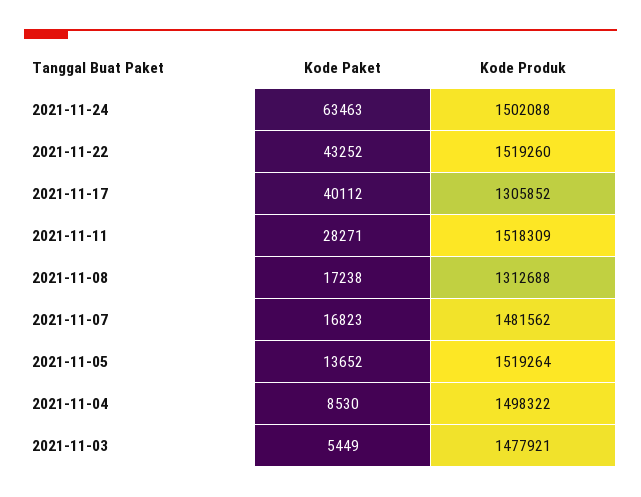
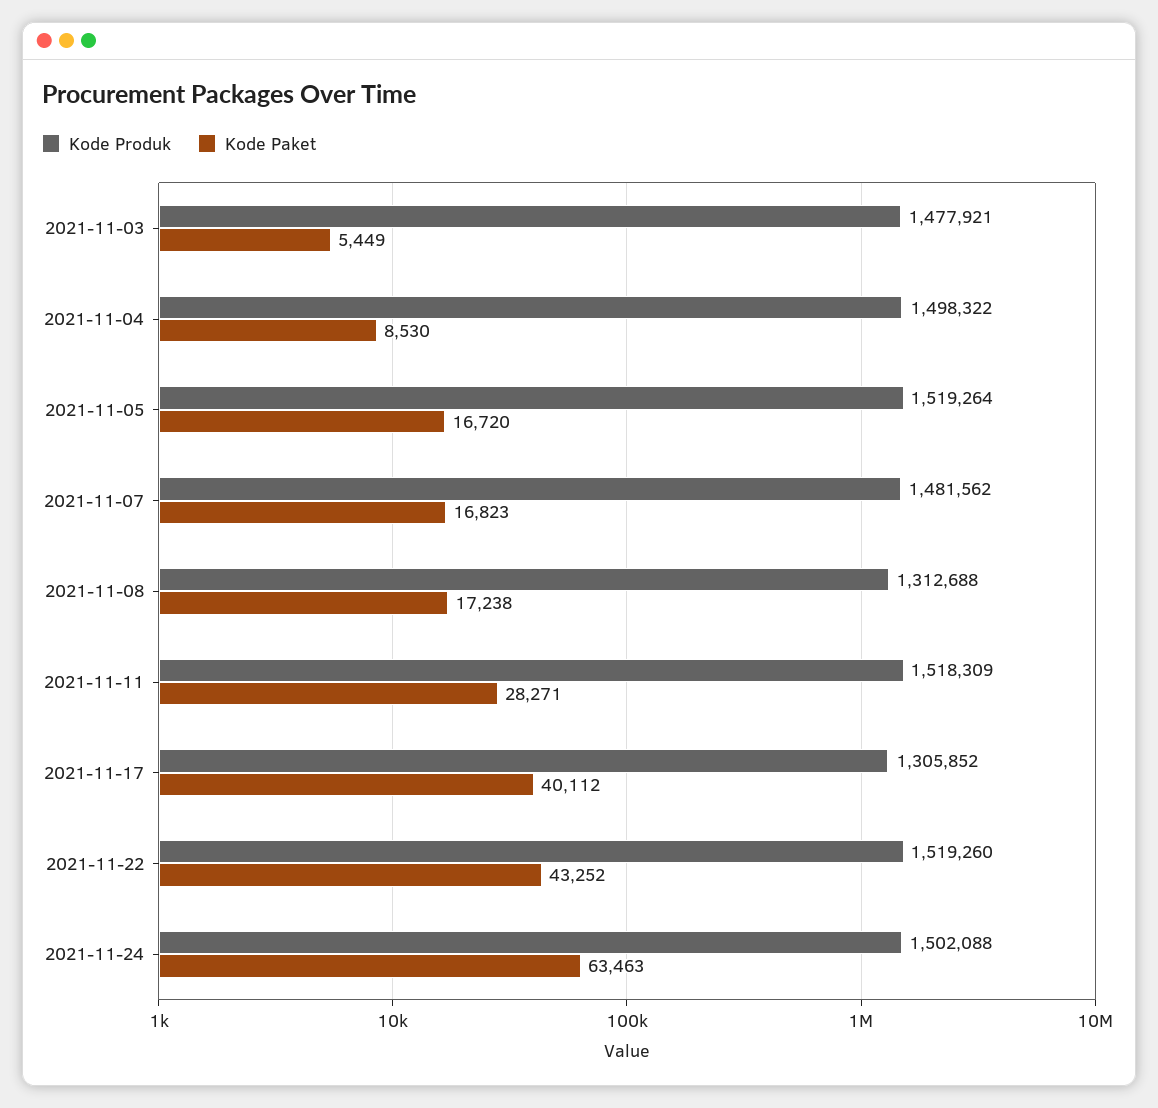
  {
    "Kode Paket": {
      "2021-11-24": 63463,
      "2021-11-22": 43252,
      "2021-11-17": 40112,
      "2021-11-11": 28271,
      "2021-11-08": 17238,
      "2021-11-07": 16823,
-     "2021-11-05": 13652,
+     "2021-11-05": 16720,
      "2021-11-04": 8530,
      "2021-11-03": 5449
    },
    "Kode Produk": {
      "2021-11-24": 1502088,
      "2021-11-22": 1519260,
      "2021-11-17": 1305852,
      "2021-11-11": 1518309,
      "2021-11-08": 1312688,
      "2021-11-07": 1481562,
      "2021-11-05": 1519264,
      "2021-11-04": 1498322,
      "2021-11-03": 1477921
    }
  }

